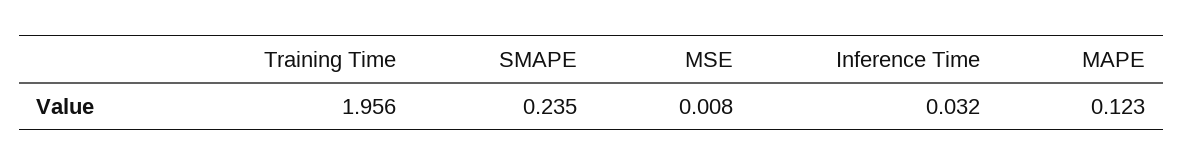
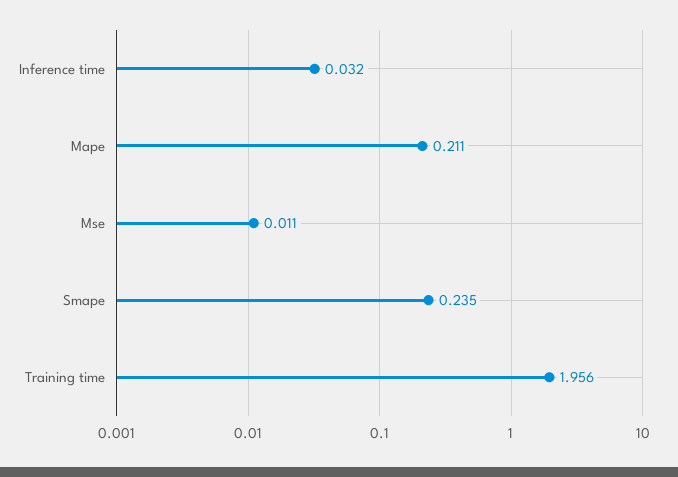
  {
    "Training Time": 1.956,
    "SMAPE": 0.235,
-   "MSE": 0.008,
+   "MSE": 0.011,
    "Inference Time": 0.032,
-   "MAPE": 0.123
+   "MAPE": 0.211
  }

